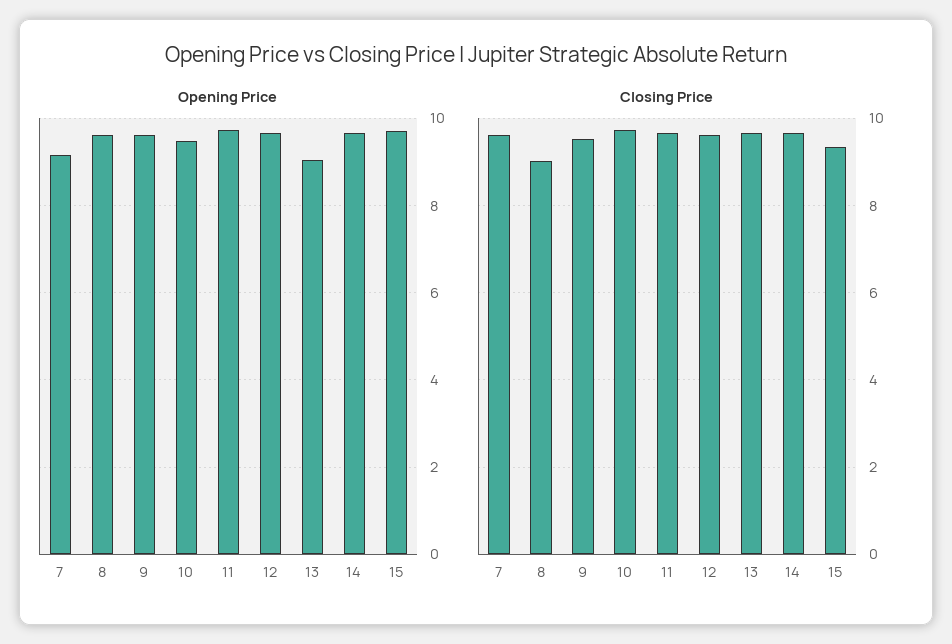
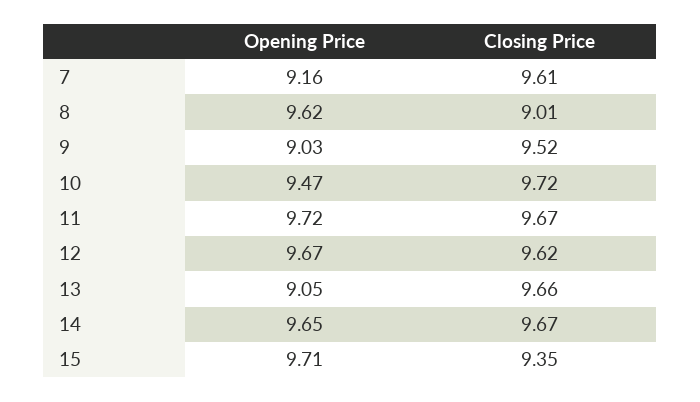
  {
    "Opening Price": {
      "7": 9.16,
      "8": 9.62,
-     "9": 9.6,
+     "9": 9.03,
      "10": 9.47,
      "11": 9.72,
      "12": 9.67,
      "13": 9.05,
      "14": 9.65,
      "15": 9.71
    },
    "Closing Price": {
      "7": 9.61,
      "8": 9.01,
      "9": 9.52,
      "10": 9.72,
      "11": 9.67,
      "12": 9.62,
      "13": 9.66,
      "14": 9.67,
      "15": 9.35
    }
  }

